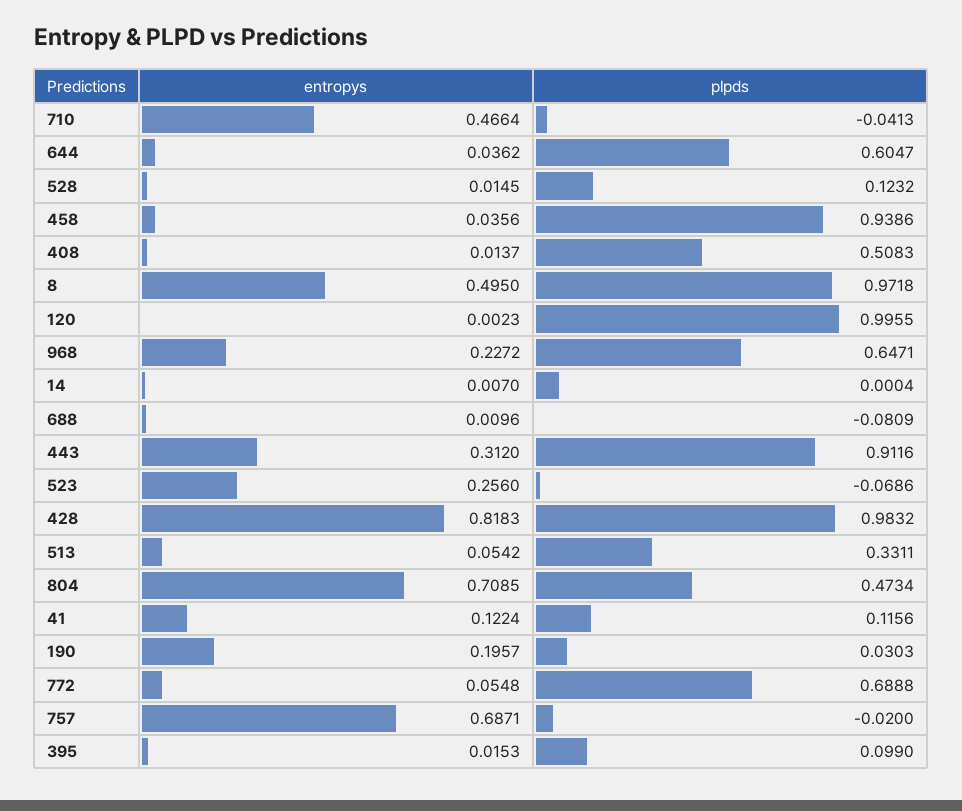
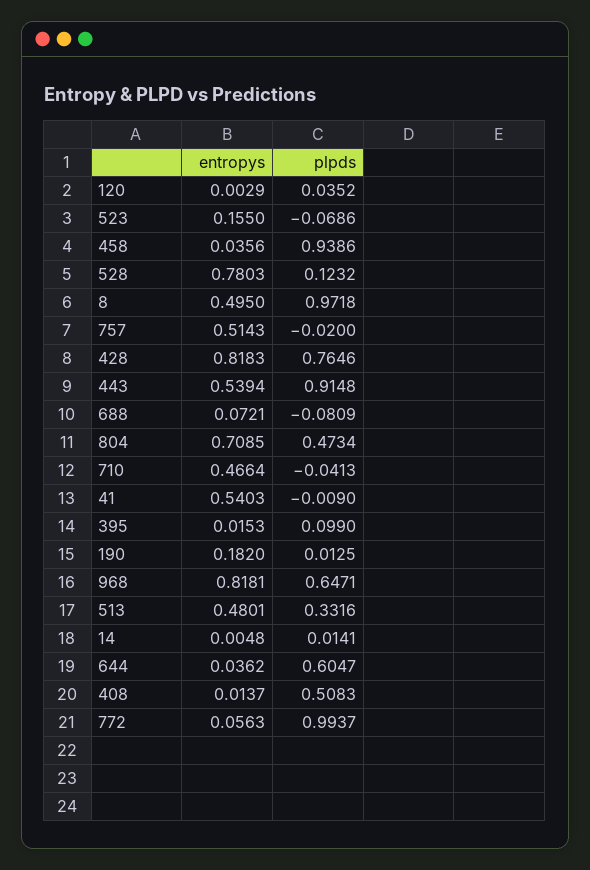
  {
    "entropys": {
      "710": 0.4664,
      "644": 0.0362,
-     "528": 0.0145,
+     "528": 0.7803,
      "458": 0.0356,
      "408": 0.0137,
      "8": 0.495,
-     "120": 0.0023,
+     "120": 0.0029,
-     "968": 0.2272,
+     "968": 0.8181,
-     "14": 0.007,
+     "14": 0.0048,
-     "688": 0.0096,
+     "688": 0.0721,
-     "443": 0.312,
+     "443": 0.5394,
-     "523": 0.256,
+     "523": 0.155,
      "428": 0.8183,
-     "513": 0.0542,
+     "513": 0.4801,
      "804": 0.7085,
-     "41": 0.1224,
+     "41": 0.5403,
-     "190": 0.1957,
+     "190": 0.182,
-     "772": 0.0548,
+     "772": 0.0563,
-     "757": 0.6871,
+     "757": 0.5143,
      "395": 0.0153
    },
    "plpds": {
      "710": -0.0413,
      "644": 0.6047,
      "528": 0.1232,
      "458": 0.9386,
      "408": 0.5083,
      "8": 0.9718,
-     "120": 0.9955,
+     "120": 0.0352,
      "968": 0.6471,
-     "14": 0.0004,
+     "14": 0.0141,
      "688": -0.0809,
-     "443": 0.9116,
+     "443": 0.9148,
      "523": -0.0686,
-     "428": 0.9832,
+     "428": 0.7646,
-     "513": 0.3311,
+     "513": 0.3316,
      "804": 0.4734,
-     "41": 0.1156,
+     "41": -0.009,
-     "190": 0.0303,
+     "190": 0.0125,
-     "772": 0.6888,
+     "772": 0.9937,
      "757": -0.02,
      "395": 0.099
    }
  }

